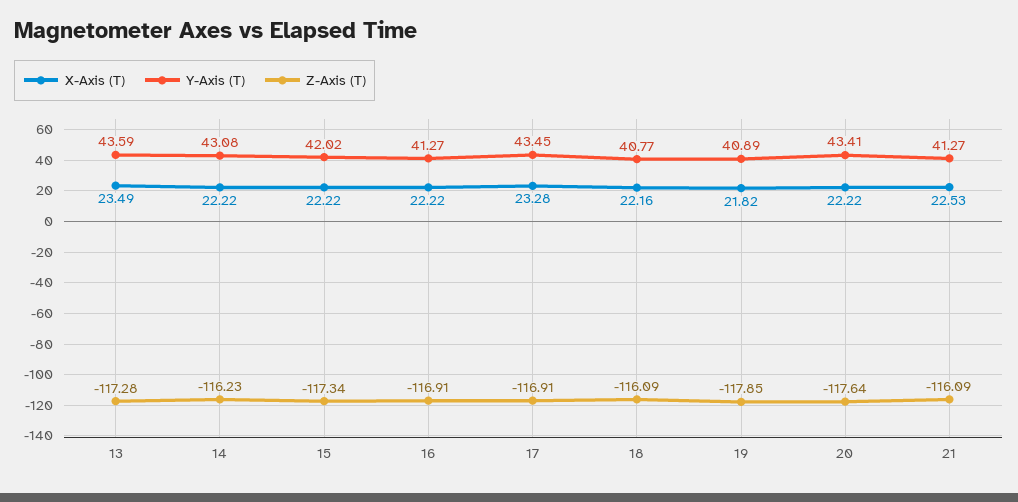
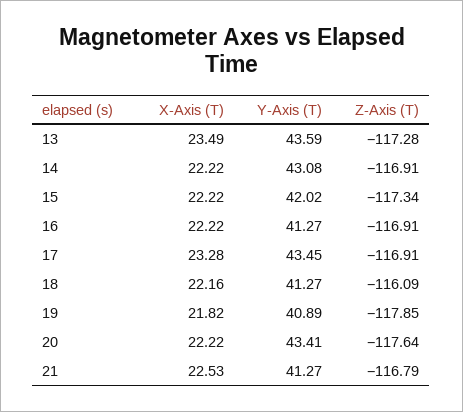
  {
    "X-Axis (T)": {
      "13": 23.49,
      "14": 22.22,
      "15": 22.22,
      "16": 22.22,
      "17": 23.28,
      "18": 22.16,
      "19": 21.82,
      "20": 22.22,
      "21": 22.53
    },
    "Y-Axis (T)": {
      "13": 43.59,
      "14": 43.08,
      "15": 42.02,
      "16": 41.27,
      "17": 43.45,
-     "18": 40.77,
+     "18": 41.27,
      "19": 40.89,
      "20": 43.41,
      "21": 41.27
    },
    "Z-Axis (T)": {
      "13": -117.28,
-     "14": -116.23,
+     "14": -116.91,
      "15": -117.34,
      "16": -116.91,
      "17": -116.91,
      "18": -116.09,
      "19": -117.85,
      "20": -117.64,
-     "21": -116.09
+     "21": -116.79
    }
  }

